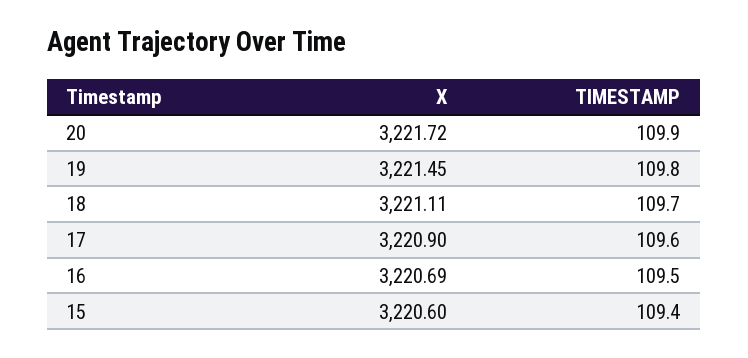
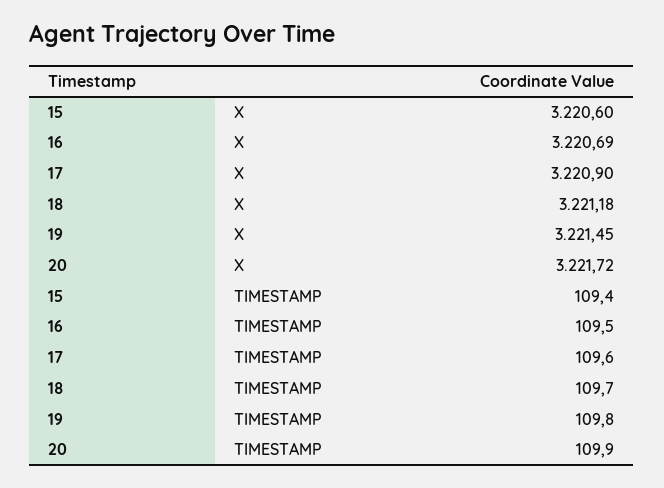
  {
    "X": {
      "20": 3221.72,
      "19": 3221.45,
-     "18": 3221.11,
+     "18": 3221.18,
      "17": 3220.9,
      "16": 3220.69,
      "15": 3220.6
    },
    "TIMESTAMP": {
      "20": 109.9,
      "19": 109.8,
      "18": 109.7,
      "17": 109.6,
      "16": 109.5,
      "15": 109.4
    }
  }

